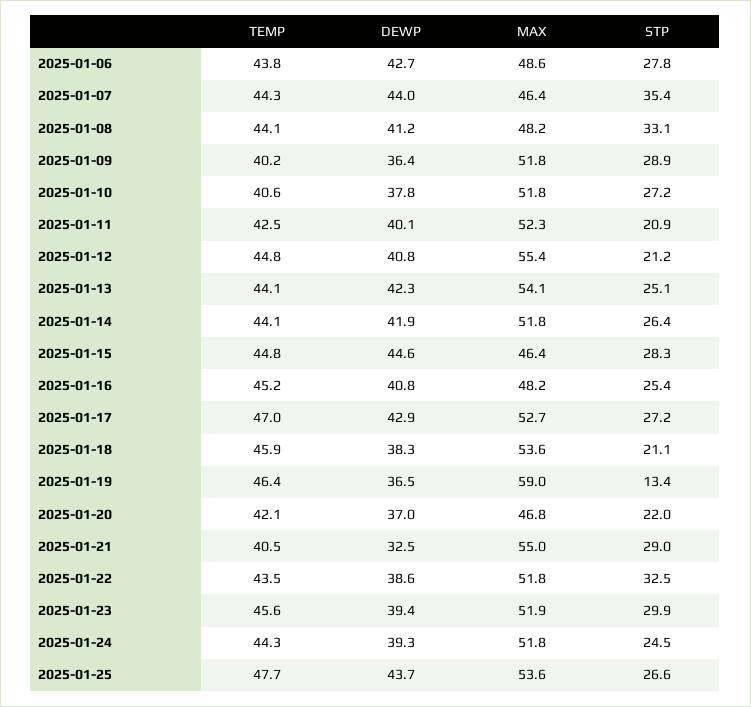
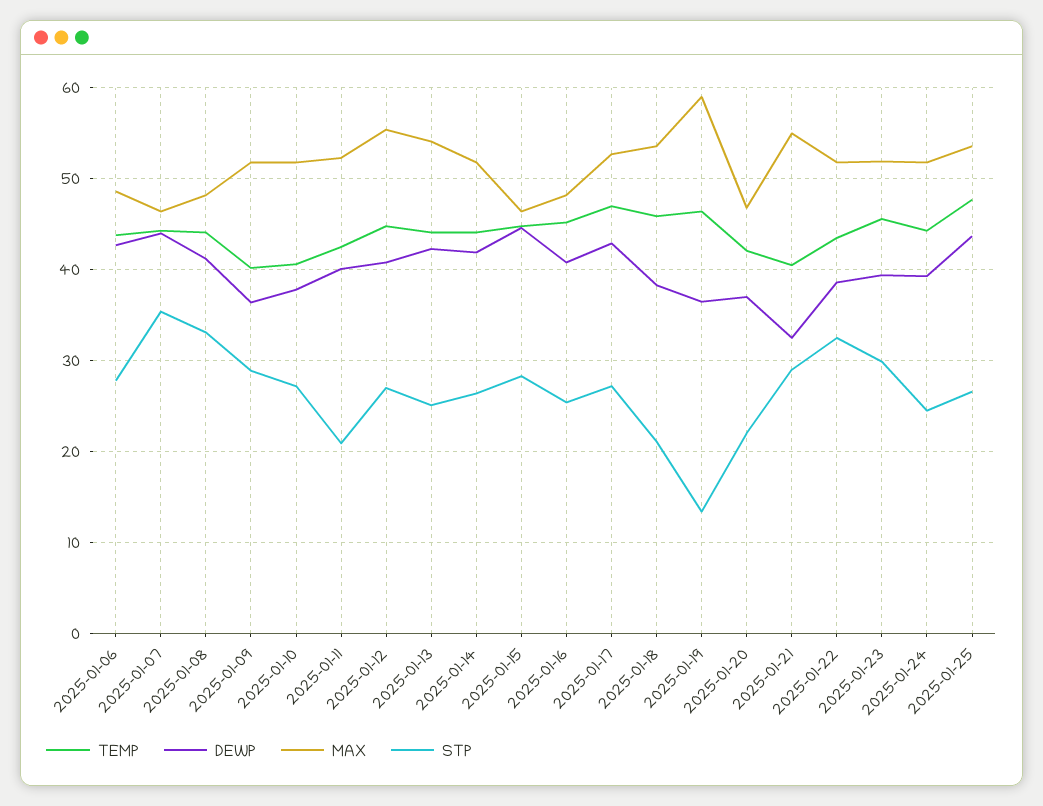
  {
    "TEMP": {
      "2025-01-06": 43.8,
      "2025-01-07": 44.3,
      "2025-01-08": 44.1,
      "2025-01-09": 40.2,
      "2025-01-10": 40.6,
      "2025-01-11": 42.5,
      "2025-01-12": 44.8,
      "2025-01-13": 44.1,
      "2025-01-14": 44.1,
      "2025-01-15": 44.8,
      "2025-01-16": 45.2,
      "2025-01-17": 47,
      "2025-01-18": 45.9,
      "2025-01-19": 46.4,
      "2025-01-20": 42.1,
      "2025-01-21": 40.5,
      "2025-01-22": 43.5,
      "2025-01-23": 45.6,
      "2025-01-24": 44.3,
      "2025-01-25": 47.7
    },
    "DEWP": {
      "2025-01-06": 42.7,
      "2025-01-07": 44,
      "2025-01-08": 41.2,
      "2025-01-09": 36.4,
      "2025-01-10": 37.8,
      "2025-01-11": 40.1,
      "2025-01-12": 40.8,
      "2025-01-13": 42.3,
      "2025-01-14": 41.9,
      "2025-01-15": 44.6,
      "2025-01-16": 40.8,
      "2025-01-17": 42.9,
      "2025-01-18": 38.3,
      "2025-01-19": 36.5,
      "2025-01-20": 37,
      "2025-01-21": 32.5,
      "2025-01-22": 38.6,
      "2025-01-23": 39.4,
      "2025-01-24": 39.3,
      "2025-01-25": 43.7
    },
    "MAX": {
      "2025-01-06": 48.6,
      "2025-01-07": 46.4,
      "2025-01-08": 48.2,
      "2025-01-09": 51.8,
      "2025-01-10": 51.8,
      "2025-01-11": 52.3,
      "2025-01-12": 55.4,
      "2025-01-13": 54.1,
      "2025-01-14": 51.8,
      "2025-01-15": 46.4,
      "2025-01-16": 48.2,
      "2025-01-17": 52.7,
      "2025-01-18": 53.6,
      "2025-01-19": 59,
      "2025-01-20": 46.8,
      "2025-01-21": 55,
      "2025-01-22": 51.8,
      "2025-01-23": 51.9,
      "2025-01-24": 51.8,
      "2025-01-25": 53.6
    },
    "STP": {
      "2025-01-06": 27.8,
      "2025-01-07": 35.4,
      "2025-01-08": 33.1,
      "2025-01-09": 28.9,
      "2025-01-10": 27.2,
      "2025-01-11": 20.9,
-     "2025-01-12": 21.2,
+     "2025-01-12": 27,
      "2025-01-13": 25.1,
      "2025-01-14": 26.4,
      "2025-01-15": 28.3,
      "2025-01-16": 25.4,
      "2025-01-17": 27.2,
      "2025-01-18": 21.1,
      "2025-01-19": 13.4,
      "2025-01-20": 22,
      "2025-01-21": 29,
      "2025-01-22": 32.5,
      "2025-01-23": 29.9,
      "2025-01-24": 24.5,
      "2025-01-25": 26.6
    }
  }

